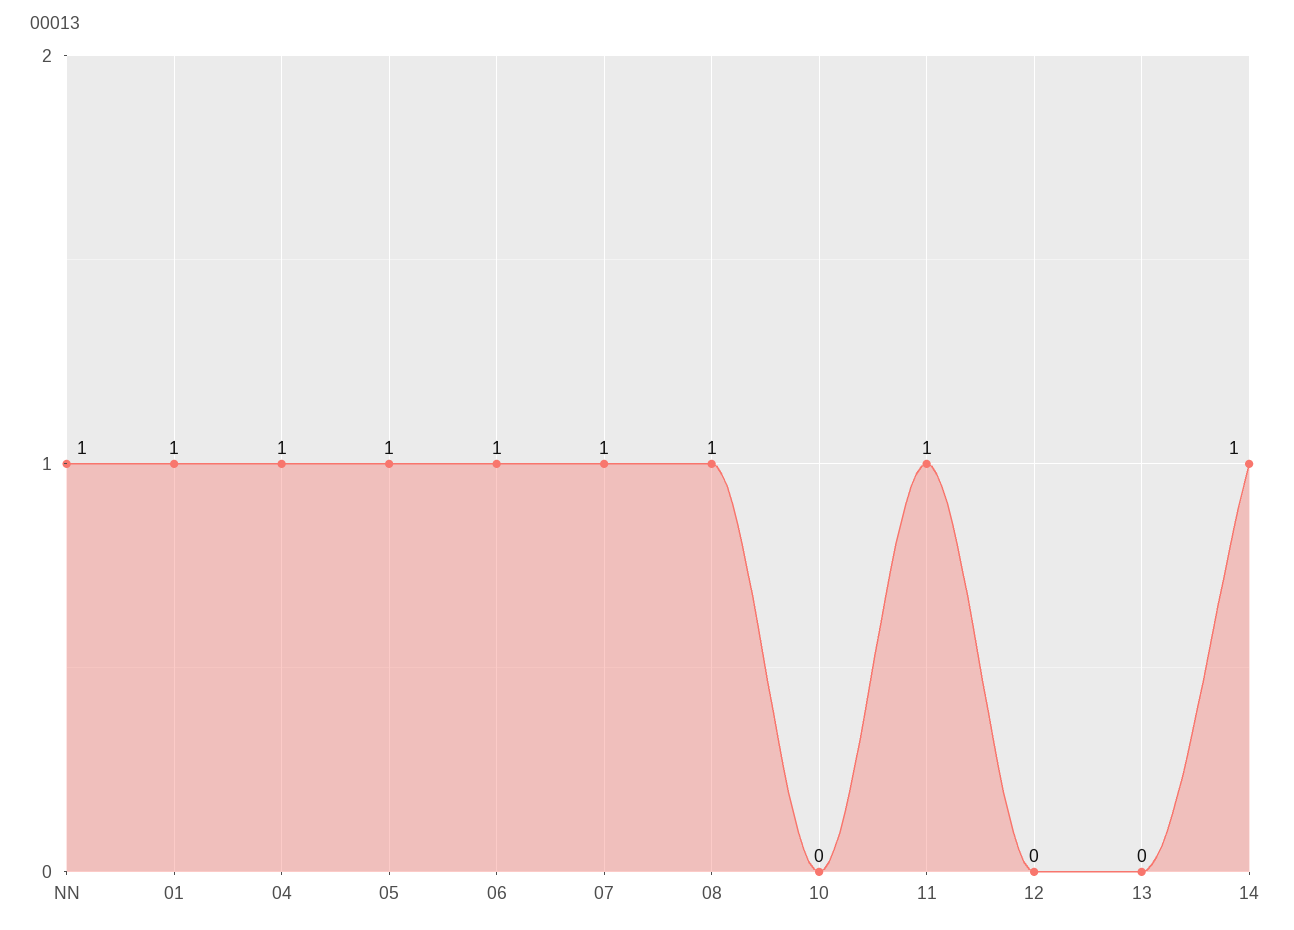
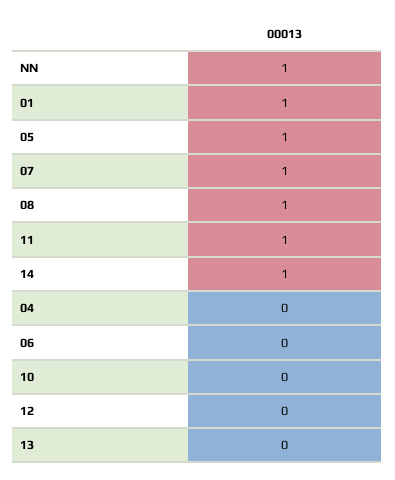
  {
    "NN": 1,
    "01": 1,
-   "04": 1,
+   "04": 0,
    "05": 1,
-   "06": 1,
+   "06": 0,
    "07": 1,
    "08": 1,
    "10": 0,
    "11": 1,
    "12": 0,
    "13": 0,
    "14": 1
  }

